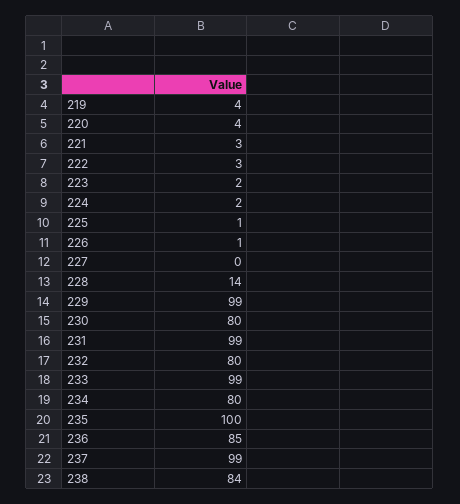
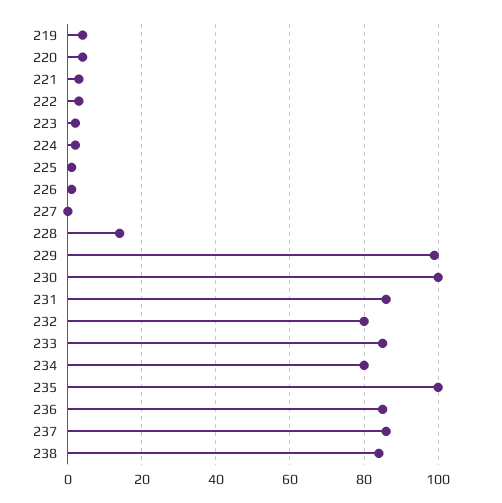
  {
    "219": 4,
    "220": 4,
    "221": 3,
    "222": 3,
    "223": 2,
    "224": 2,
    "225": 1,
    "226": 1,
    "227": 0,
    "228": 14,
    "229": 99,
-   "230": 80,
+   "230": 100,
-   "231": 99,
+   "231": 85,
    "232": 80,
-   "233": 99,
+   "233": 85,
    "234": 80,
    "235": 100,
    "236": 85,
-   "237": 99,
+   "237": 85,
    "238": 84
  }

